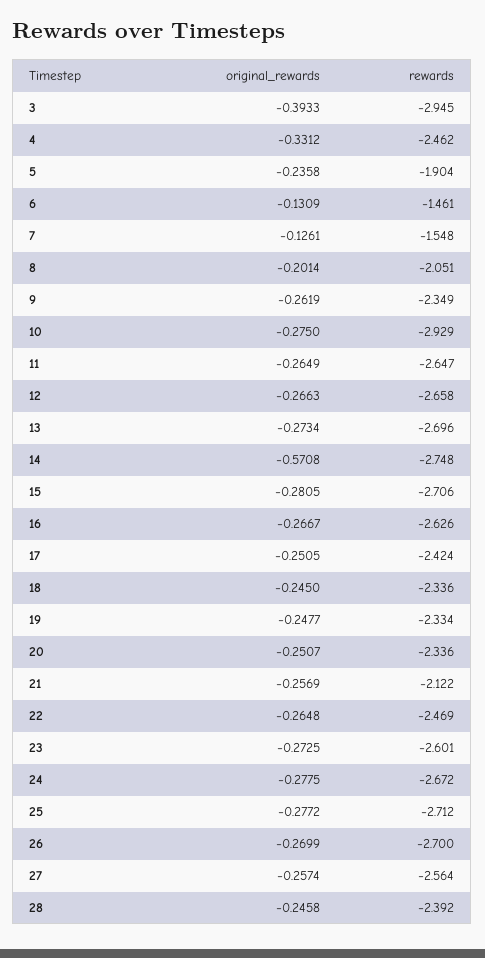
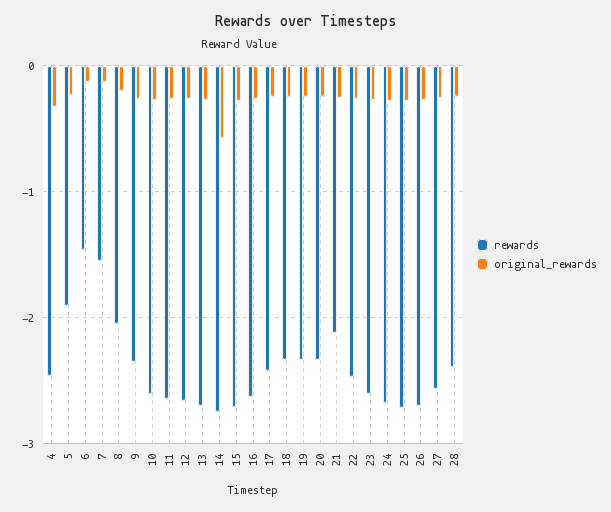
  {
    "original_rewards": {
-     "3": -0.3933,
      "4": -0.3312,
      "5": -0.2358,
      "6": -0.1309,
      "7": -0.1261,
      "8": -0.2014,
      "9": -0.2619,
      "10": -0.275,
      "11": -0.2649,
      "12": -0.2663,
      "13": -0.2734,
      "14": -0.5708,
      "15": -0.2805,
      "16": -0.2667,
      "17": -0.2505,
      "18": -0.245,
      "19": -0.2477,
      "20": -0.2507,
      "21": -0.2569,
      "22": -0.2648,
      "23": -0.2725,
      "24": -0.2775,
      "25": -0.2772,
      "26": -0.2699,
      "27": -0.2574,
      "28": -0.2458
    },
    "rewards": {
-     "3": -2.945,
      "4": -2.462,
      "5": -1.904,
      "6": -1.461,
      "7": -1.548,
      "8": -2.051,
      "9": -2.349,
-     "10": -2.929,
+     "10": -2.6,
      "11": -2.647,
      "12": -2.658,
      "13": -2.696,
      "14": -2.748,
      "15": -2.706,
      "16": -2.626,
      "17": -2.424,
      "18": -2.336,
      "19": -2.334,
      "20": -2.336,
      "21": -2.122,
      "22": -2.469,
      "23": -2.601,
      "24": -2.672,
      "25": -2.712,
      "26": -2.7,
      "27": -2.564,
      "28": -2.392
    }
  }

